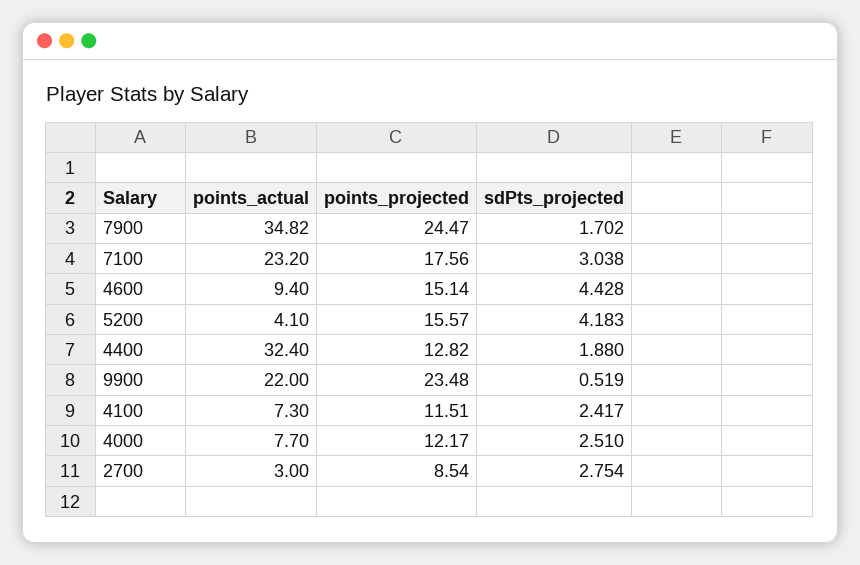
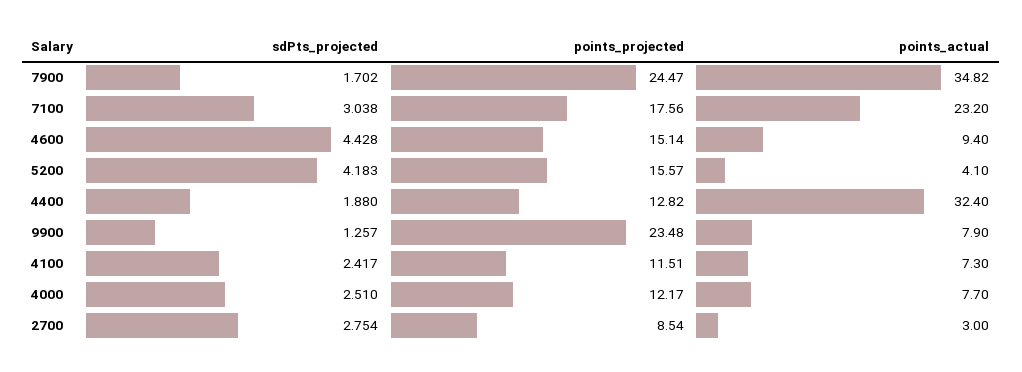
  {
    "points_actual": {
      "7900": 34.82,
      "7100": 23.2,
      "4600": 9.4,
      "5200": 4.1,
      "4400": 32.4,
-     "9900": 22,
+     "9900": 7.9,
      "4100": 7.3,
      "4000": 7.7,
      "2700": 3
    },
    "points_projected": {
      "7900": 24.47,
      "7100": 17.56,
      "4600": 15.14,
      "5200": 15.57,
      "4400": 12.82,
      "9900": 23.48,
      "4100": 11.51,
      "4000": 12.17,
      "2700": 8.54
    },
    "sdPts_projected": {
      "7900": 1.702,
      "7100": 3.038,
      "4600": 4.428,
      "5200": 4.183,
      "4400": 1.88,
-     "9900": 0.519,
+     "9900": 1.257,
      "4100": 2.417,
      "4000": 2.51,
      "2700": 2.754
    }
  }

